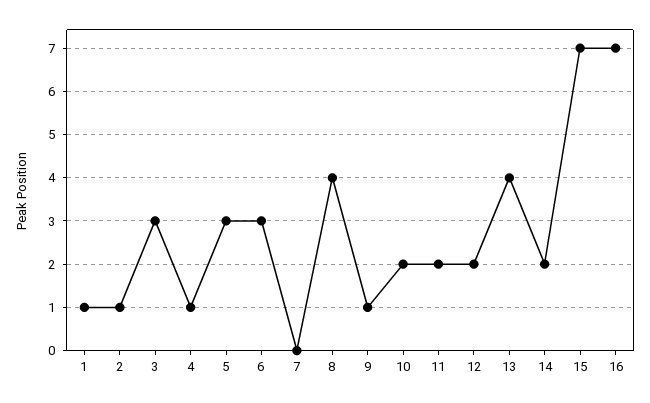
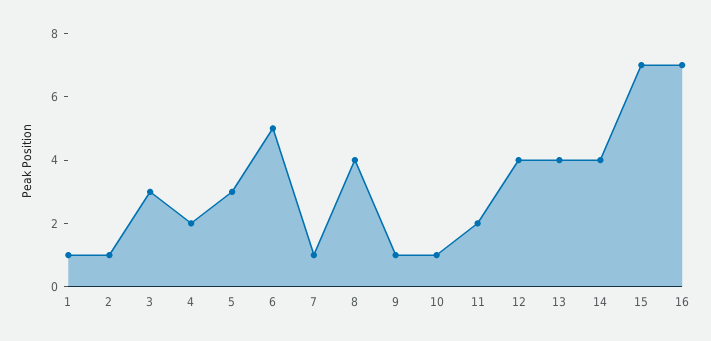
  {
    "1": 1,
    "2": 1,
    "3": 3,
-   "4": 1,
+   "4": 2,
    "5": 3,
-   "6": 3,
+   "6": 5,
-   "7": 0,
+   "7": 1,
    "8": 4,
    "9": 1,
-   "10": 2,
+   "10": 1,
    "11": 2,
-   "12": 2,
+   "12": 4,
    "13": 4,
-   "14": 2,
+   "14": 4,
    "15": 7,
    "16": 7
  }

